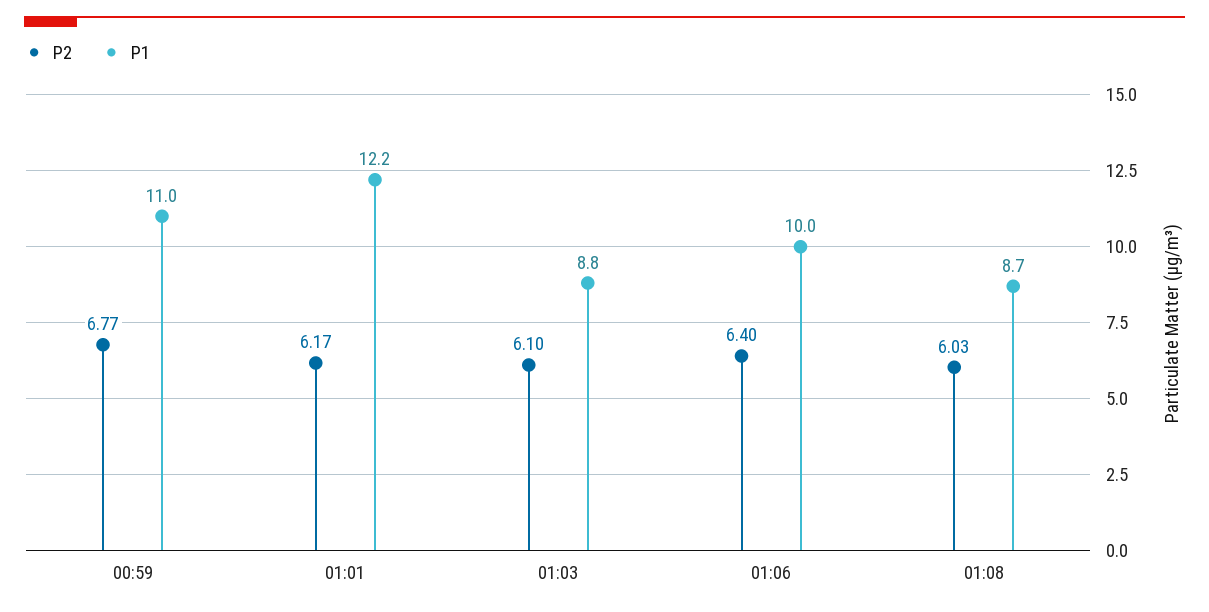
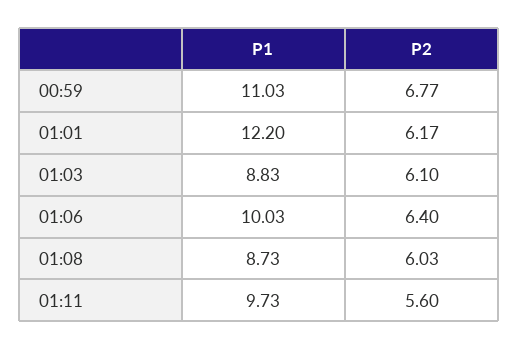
  {
    "P2": {
      "00:59": 6.77,
      "01:01": 6.17,
      "01:03": 6.1,
      "01:06": 6.4,
-     "01:08": 6.03
+     "01:08": 6.03,
+     "01:11": 5.6
    },
    "P1": {
      "00:59": 11.03,
      "01:01": 12.2,
      "01:03": 8.83,
      "01:06": 10.03,
-     "01:08": 8.73
+     "01:08": 8.73,
+     "01:11": 9.73
    }
  }

